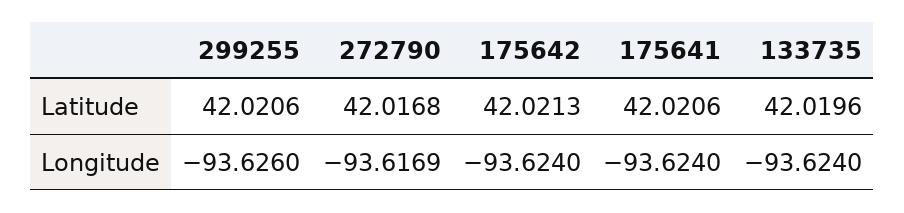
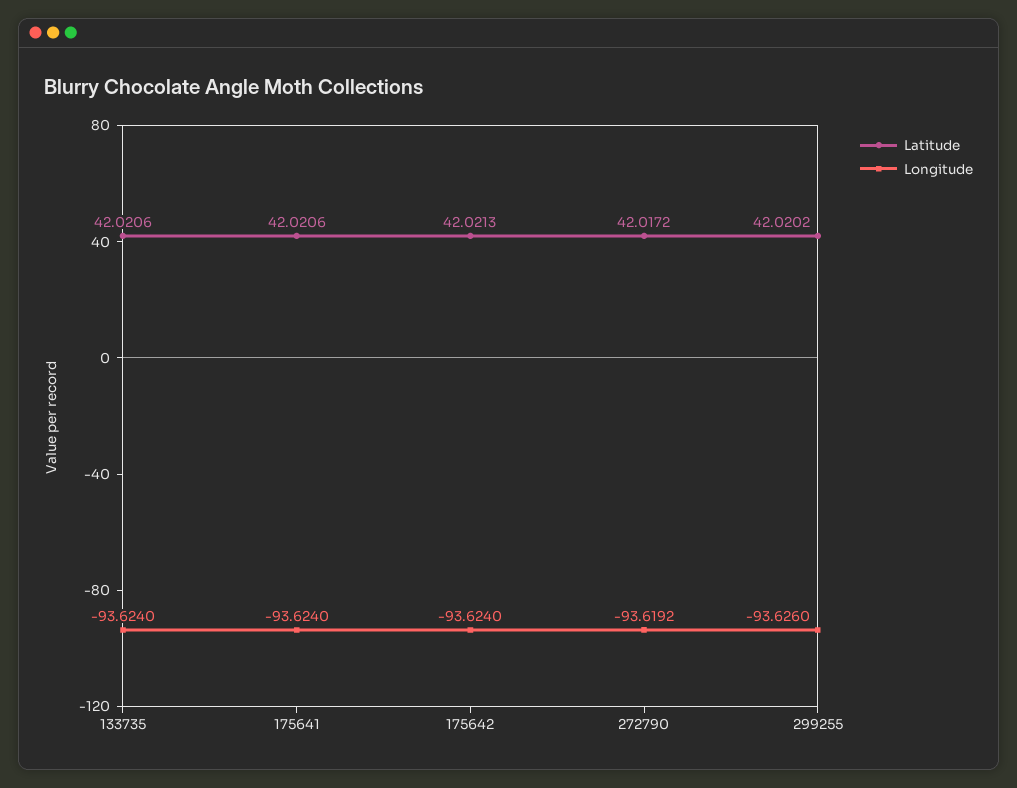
  {
    "Latitude": {
-     "299255": 42.0206,
+     "299255": 42.0202,
-     "272790": 42.0168,
+     "272790": 42.0172,
      "175642": 42.0213,
      "175641": 42.0206,
-     "133735": 42.0196
+     "133735": 42.0206
    },
    "Longitude": {
      "299255": -93.626,
-     "272790": -93.6169,
+     "272790": -93.6192,
      "175642": -93.624,
      "175641": -93.624,
      "133735": -93.624
    }
  }

